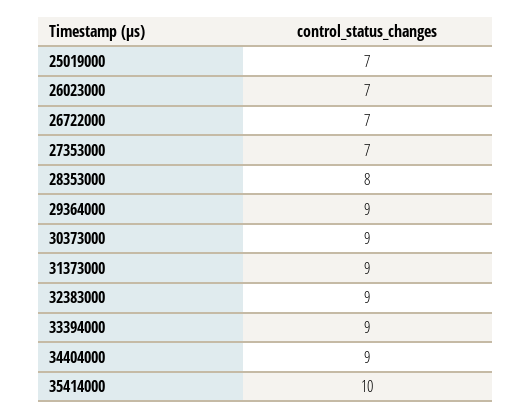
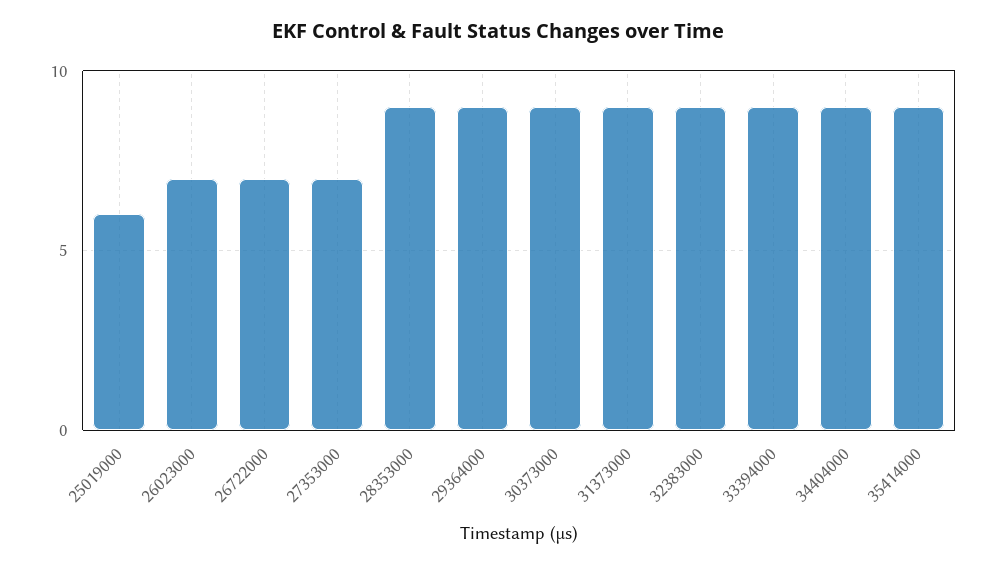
  {
-   "25019000": 7,
+   "25019000": 6,
    "26023000": 7,
    "26722000": 7,
    "27353000": 7,
-   "28353000": 8,
+   "28353000": 9,
    "29364000": 9,
    "30373000": 9,
    "31373000": 9,
    "32383000": 9,
    "33394000": 9,
    "34404000": 9,
-   "35414000": 10
+   "35414000": 9
  }

